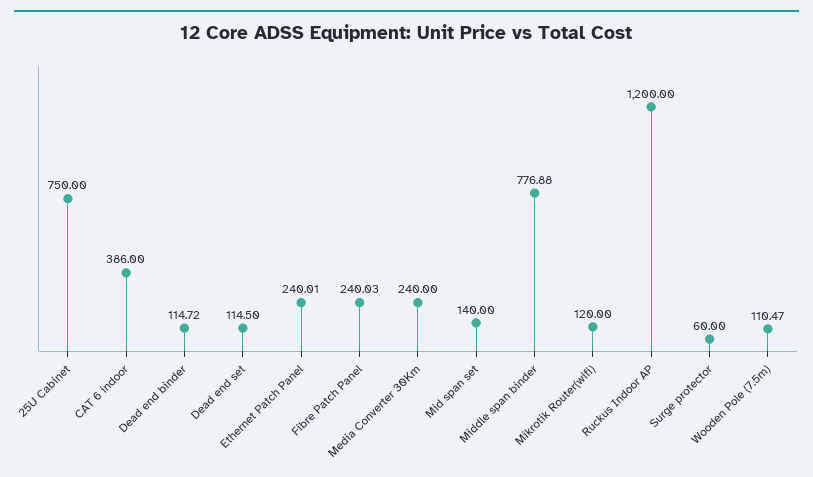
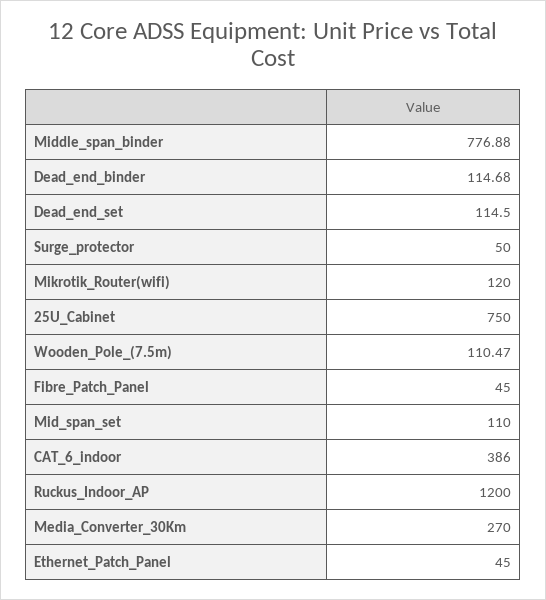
  {
    "25U Cabinet": 750,
    "CAT 6 indoor": 386,
-   "Dead end binder": 114.72,
+   "Dead end binder": 114.68,
    "Dead end set": 114.5,
-   "Ethernet Patch Panel": 240.01,
+   "Ethernet Patch Panel": 45,
-   "Fibre Patch Panel": 240.03,
+   "Fibre Patch Panel": 45,
-   "Media Converter 30Km": 240,
+   "Media Converter 30Km": 270,
-   "Mid span set": 140,
+   "Mid span set": 110,
    "Middle span binder": 776.88,
    "Mikrotik Router(wifi)": 120,
    "Ruckus Indoor AP": 1200,
-   "Surge protector": 60,
+   "Surge protector": 50,
    "Wooden Pole (7.5m)": 110.47
  }

